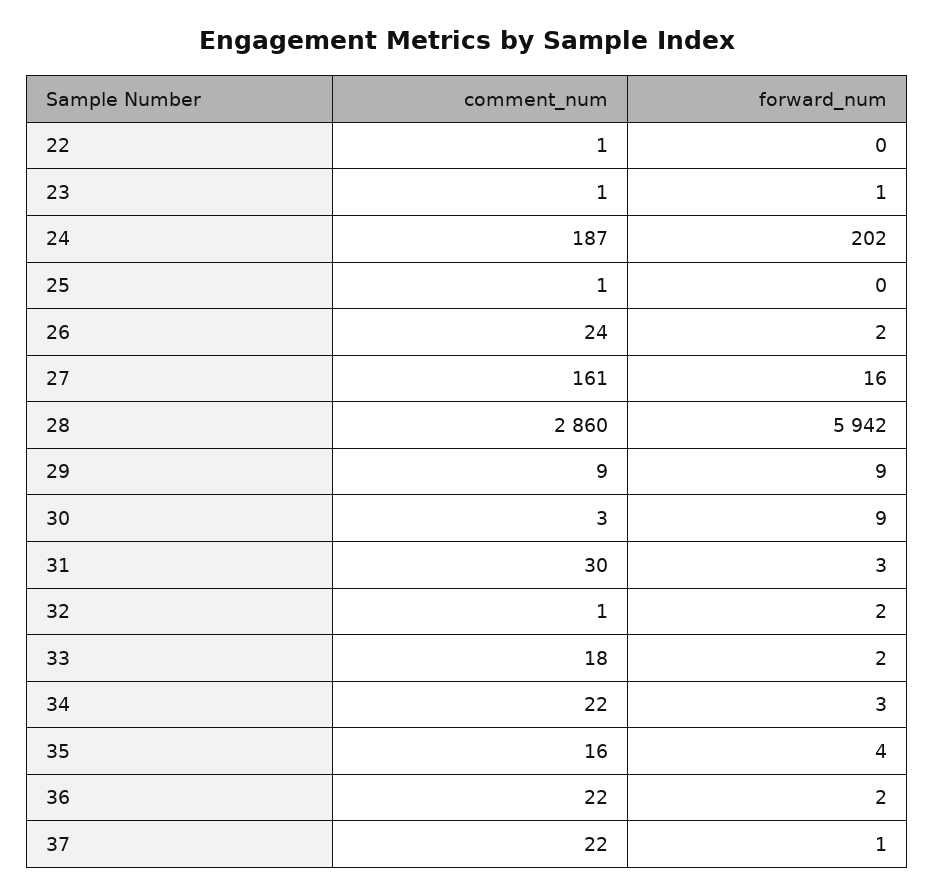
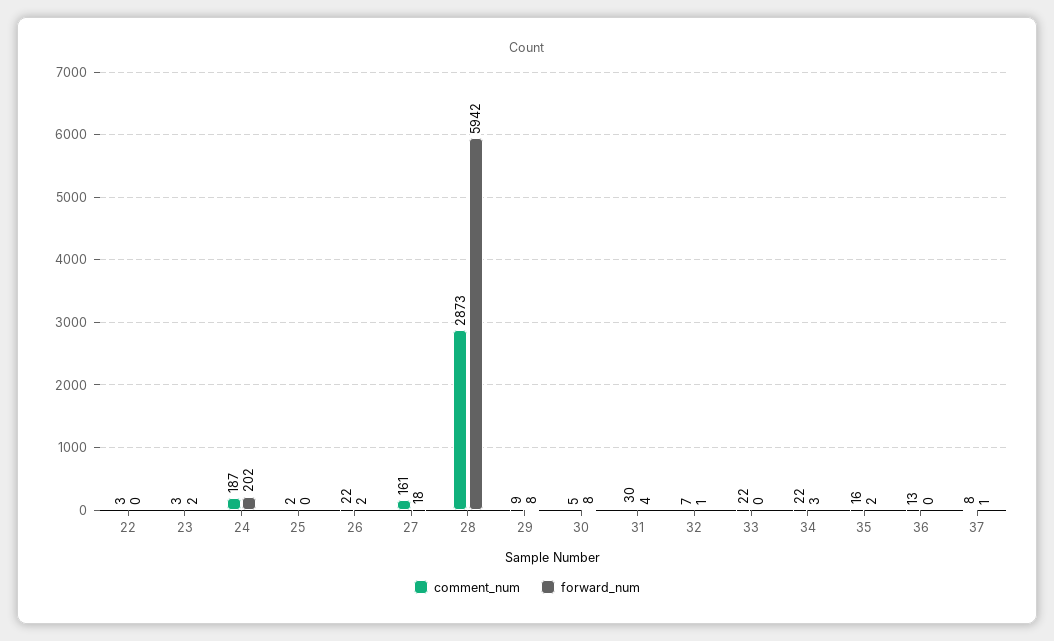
  {
    "comment_num": {
-     "22": 1,
+     "22": 3,
-     "23": 1,
+     "23": 3,
      "24": 187,
-     "25": 1,
+     "25": 2,
-     "26": 24,
+     "26": 22,
      "27": 161,
-     "28": 2860,
+     "28": 2873,
      "29": 9,
-     "30": 3,
+     "30": 5,
      "31": 30,
-     "32": 1,
+     "32": 7,
-     "33": 18,
+     "33": 22,
      "34": 22,
      "35": 16,
-     "36": 22,
+     "36": 13,
-     "37": 22
+     "37": 8
    },
    "forward_num": {
      "22": 0,
-     "23": 1,
+     "23": 2,
      "24": 202,
      "25": 0,
      "26": 2,
-     "27": 16,
+     "27": 18,
      "28": 5942,
-     "29": 9,
+     "29": 8,
-     "30": 9,
+     "30": 8,
-     "31": 3,
+     "31": 4,
-     "32": 2,
+     "32": 1,
-     "33": 2,
+     "33": 0,
      "34": 3,
-     "35": 4,
+     "35": 2,
-     "36": 2,
+     "36": 0,
      "37": 1
    }
  }

